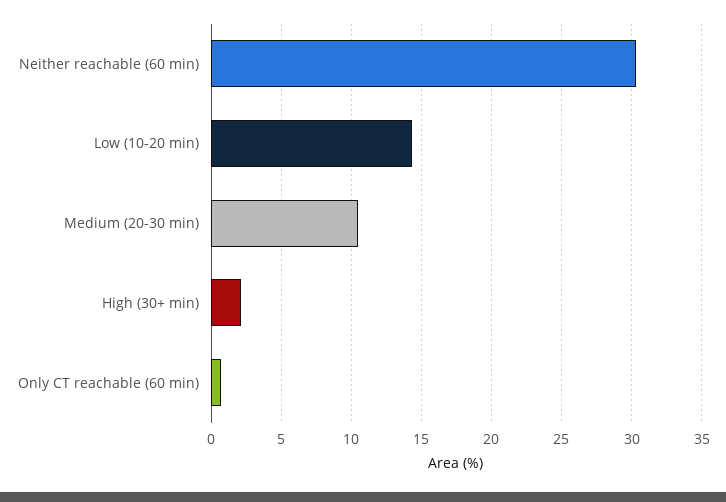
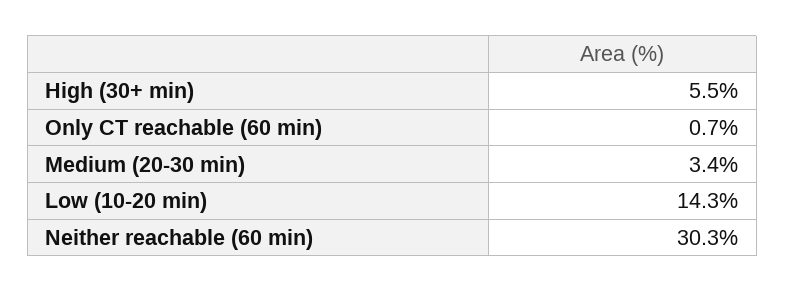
  {
    "Neither reachable (60 min)": 30.3,
    "Low (10-20 min)": 14.3,
-   "Medium (20-30 min)": 10.5,
+   "Medium (20-30 min)": 3.4,
-   "High (30+ min)": 2,
+   "High (30+ min)": 5.5,
    "Only CT reachable (60 min)": 0.7
  }

